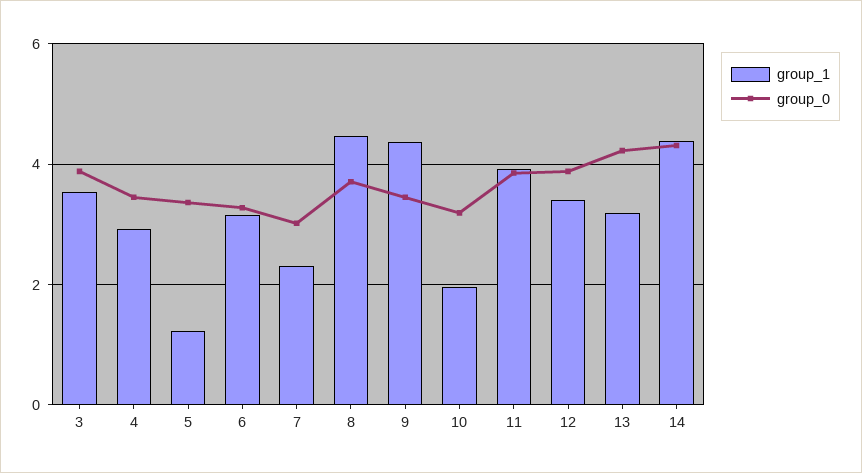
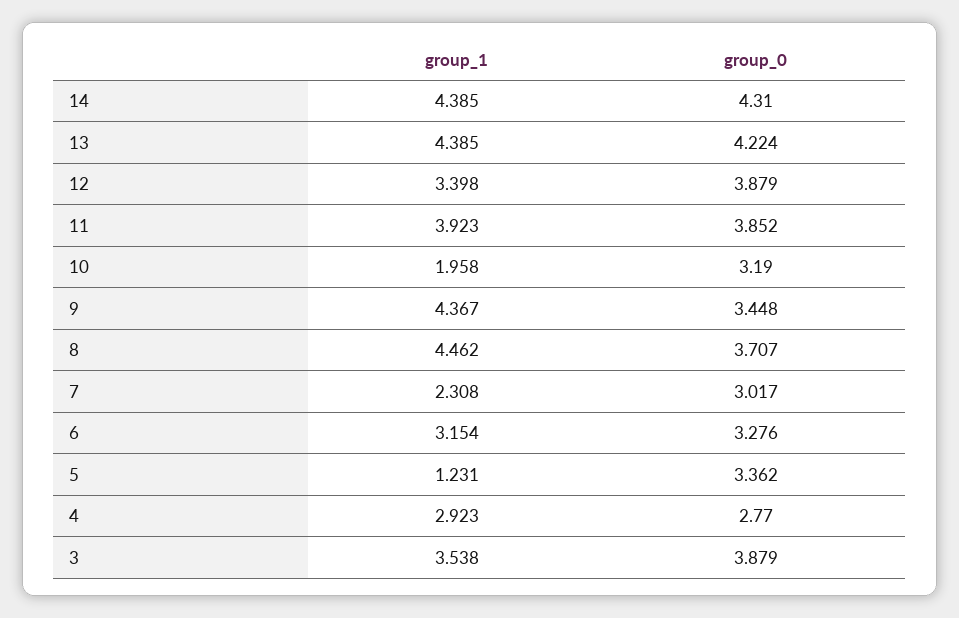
  {
    "group_1": {
      "3": 3.538,
      "4": 2.923,
      "5": 1.231,
      "6": 3.154,
      "7": 2.308,
      "8": 4.462,
      "9": 4.367,
      "10": 1.958,
      "11": 3.923,
      "12": 3.398,
-     "13": 3.2,
+     "13": 4.385,
      "14": 4.385
    },
    "group_0": {
      "3": 3.879,
-     "4": 3.4,
+     "4": 2.77,
      "5": 3.362,
      "6": 3.276,
      "7": 3.017,
      "8": 3.707,
      "9": 3.448,
      "10": 3.19,
      "11": 3.852,
      "12": 3.879,
      "13": 4.224,
      "14": 4.31
    }
  }

